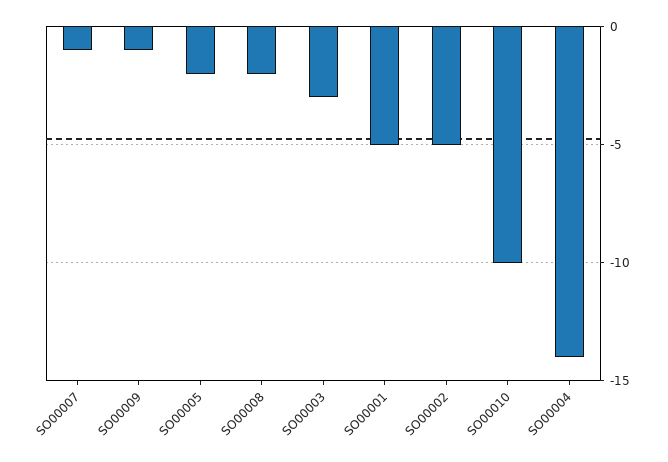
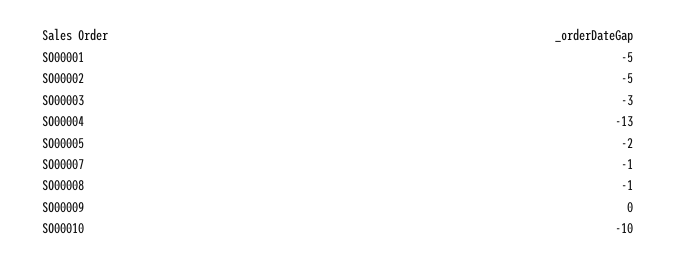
  {
    "SO00007": -1,
-   "SO00009": -1,
+   "SO00009": 0,
    "SO00005": -2,
-   "SO00008": -2,
+   "SO00008": -1,
    "SO00003": -3,
    "SO00001": -5,
    "SO00002": -5,
    "SO00010": -10,
-   "SO00004": -14
+   "SO00004": -13
  }

